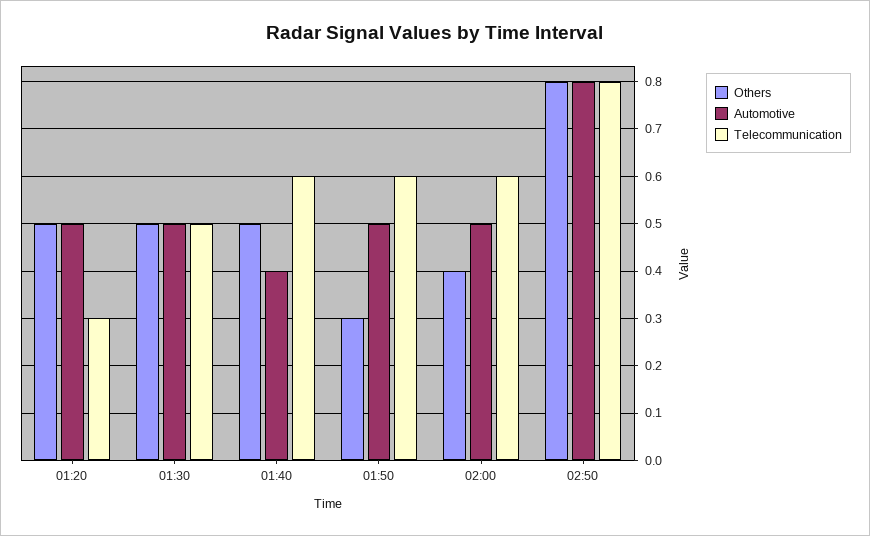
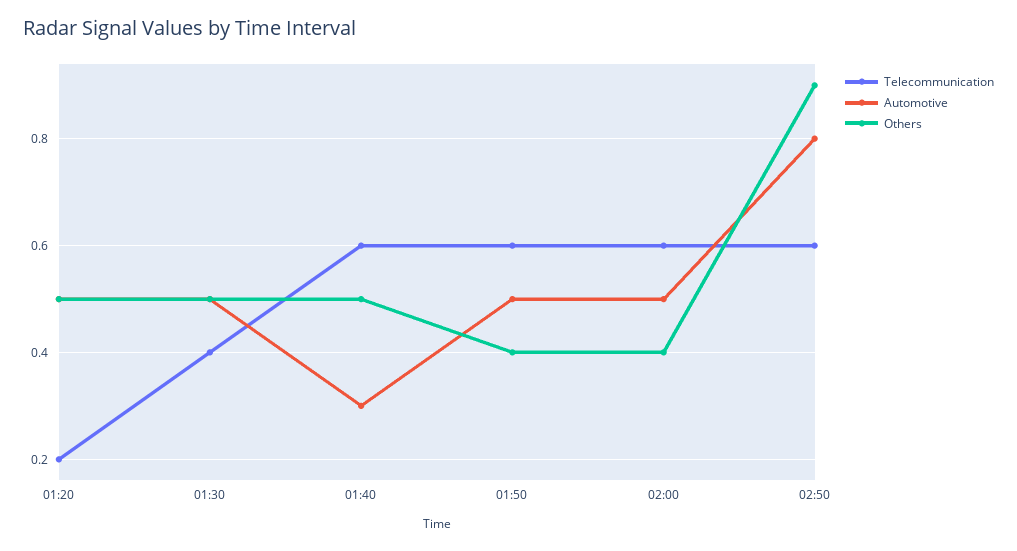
  {
    "Others": {
      "01:20": 0.5,
      "01:30": 0.5,
      "01:40": 0.5,
-     "01:50": 0.3,
+     "01:50": 0.4,
      "02:00": 0.4,
-     "02:50": 0.8
+     "02:50": 0.9
    },
    "Automotive": {
      "01:20": 0.5,
      "01:30": 0.5,
-     "01:40": 0.4,
+     "01:40": 0.3,
      "01:50": 0.5,
      "02:00": 0.5,
      "02:50": 0.8
    },
    "Telecommunication": {
-     "01:20": 0.3,
+     "01:20": 0.2,
-     "01:30": 0.5,
+     "01:30": 0.4,
      "01:40": 0.6,
      "01:50": 0.6,
      "02:00": 0.6,
-     "02:50": 0.8
+     "02:50": 0.6
    }
  }

